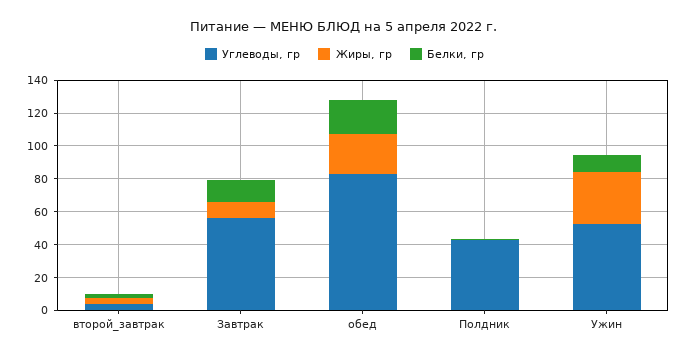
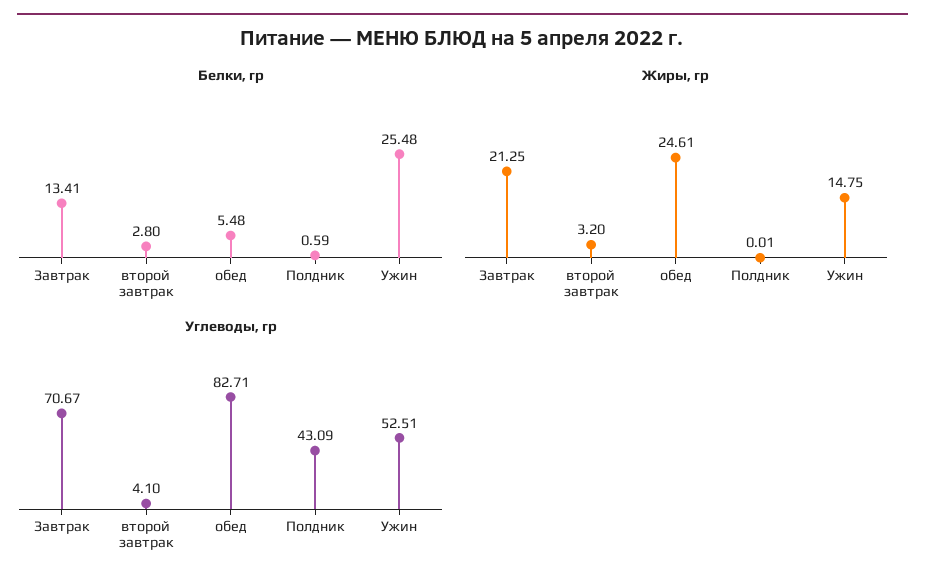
  {
    "Углеводы, гр": {
      "второй_завтрак": 4.1,
-     "Завтрак": 55,
+     "Завтрак": 70.67,
      "обед": 82.71,
      "Полдник": 43.09,
      "Ужин": 52.51
    },
    "Жиры, гр": {
      "второй_завтрак": 3.2,
-     "Завтрак": 10,
+     "Завтрак": 21.25,
      "обед": 24.61,
      "Полдник": 0.01,
-     "Ужин": 30
+     "Ужин": 14.75
    },
    "Белки, гр": {
      "второй_завтрак": 2.8,
      "Завтрак": 13.41,
-     "обед": 20,
+     "обед": 5.48,
      "Полдник": 0.59,
-     "Ужин": 10
+     "Ужин": 25.48
    }
  }

